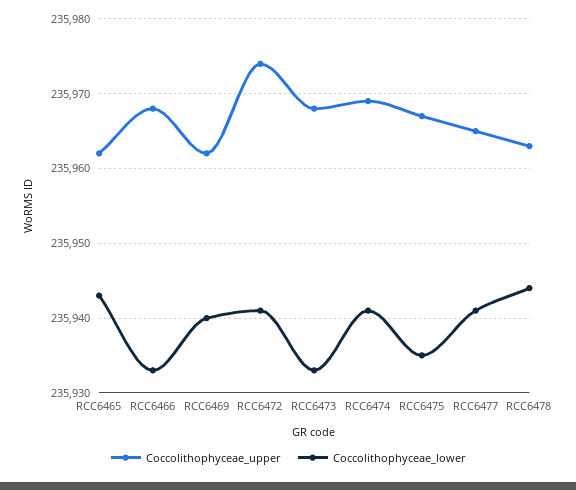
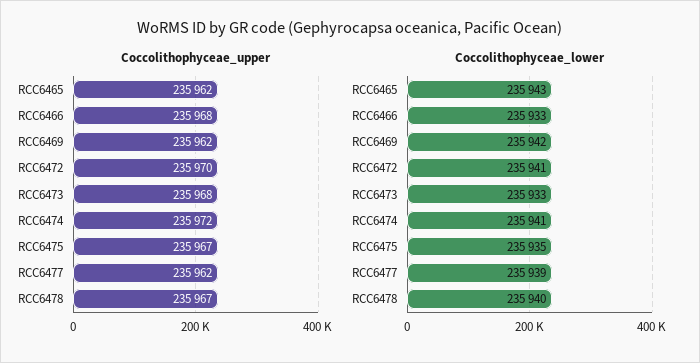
  {
    "Coccolithophyceae_upper": {
      "RCC6465": 235962,
      "RCC6466": 235968,
      "RCC6469": 235962,
-     "RCC6472": 235974,
+     "RCC6472": 235970,
      "RCC6473": 235968,
-     "RCC6474": 235969,
+     "RCC6474": 235972,
      "RCC6475": 235967,
-     "RCC6477": 235965,
+     "RCC6477": 235962,
-     "RCC6478": 235963
+     "RCC6478": 235967
    },
    "Coccolithophyceae_lower": {
      "RCC6465": 235943,
      "RCC6466": 235933,
-     "RCC6469": 235940,
+     "RCC6469": 235942,
      "RCC6472": 235941,
      "RCC6473": 235933,
      "RCC6474": 235941,
      "RCC6475": 235935,
-     "RCC6477": 235941,
+     "RCC6477": 235939,
-     "RCC6478": 235944
+     "RCC6478": 235940
    }
  }

